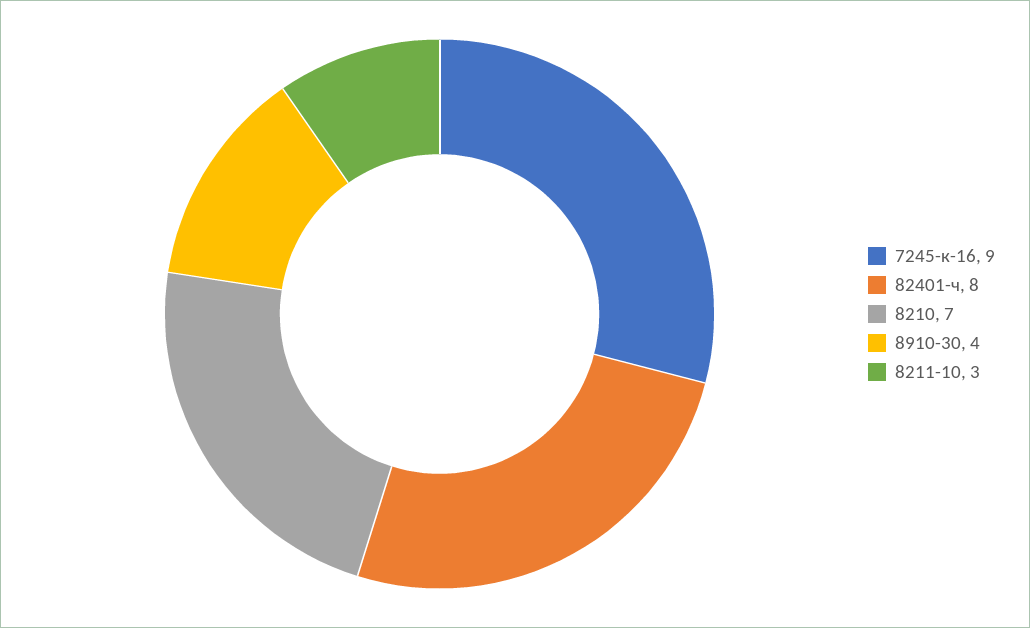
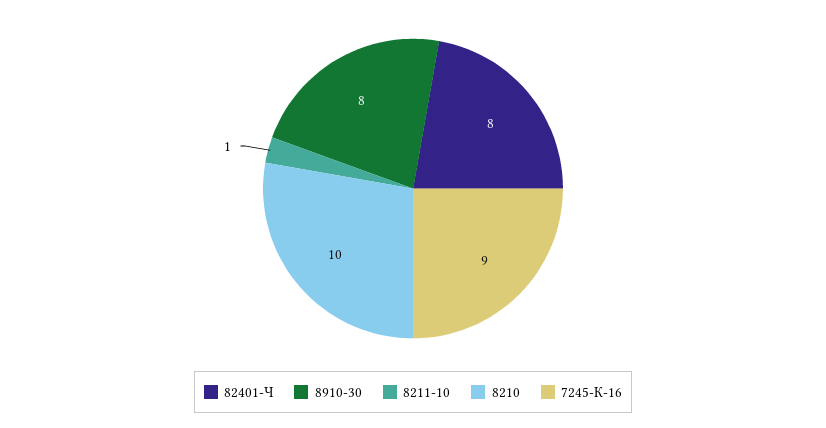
  {
    "7245-к-16": 9,
    "82401-ч": 8,
-   "8210": 7,
+   "8210": 10,
-   "8910-30": 4,
+   "8910-30": 8,
-   "8211-10": 3
+   "8211-10": 1
  }

